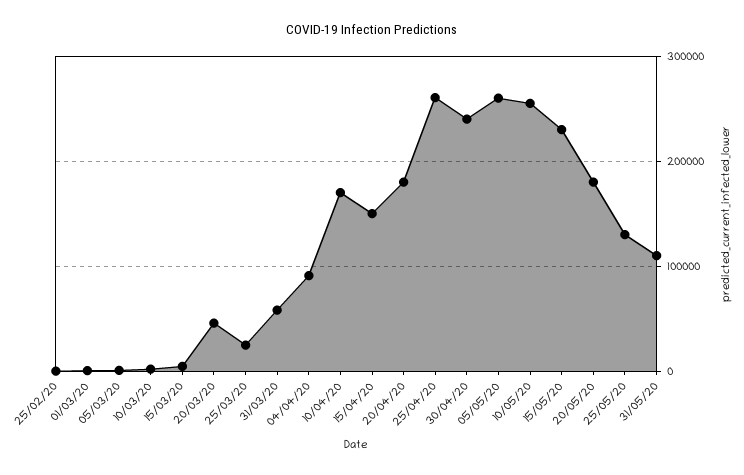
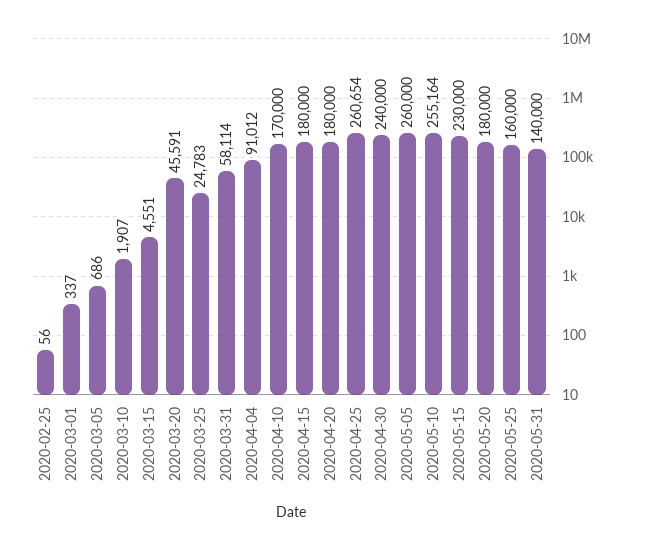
  {
    "25/02/20": 56,
    "01/03/20": 337,
    "05/03/20": 686,
    "10/03/20": 1907,
    "15/03/20": 4551,
    "20/03/20": 45591,
    "25/03/20": 24783,
    "31/03/20": 58114,
    "04/04/20": 91012,
    "10/04/20": 170000,
-   "15/04/20": 150000,
+   "15/04/20": 180000,
    "20/04/20": 180000,
    "25/04/20": 260654,
    "30/04/20": 240000,
    "05/05/20": 260000,
    "10/05/20": 255164,
    "15/05/20": 230000,
    "20/05/20": 180000,
-   "25/05/20": 130000,
+   "25/05/20": 160000,
-   "31/05/20": 110000
+   "31/05/20": 140000
  }

